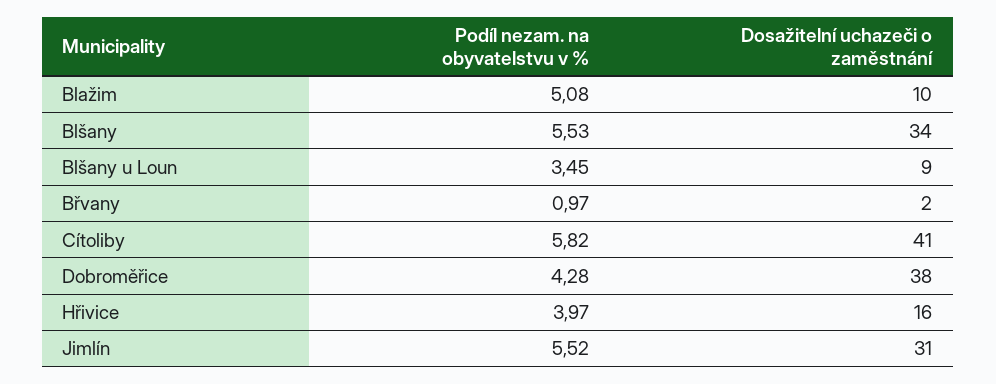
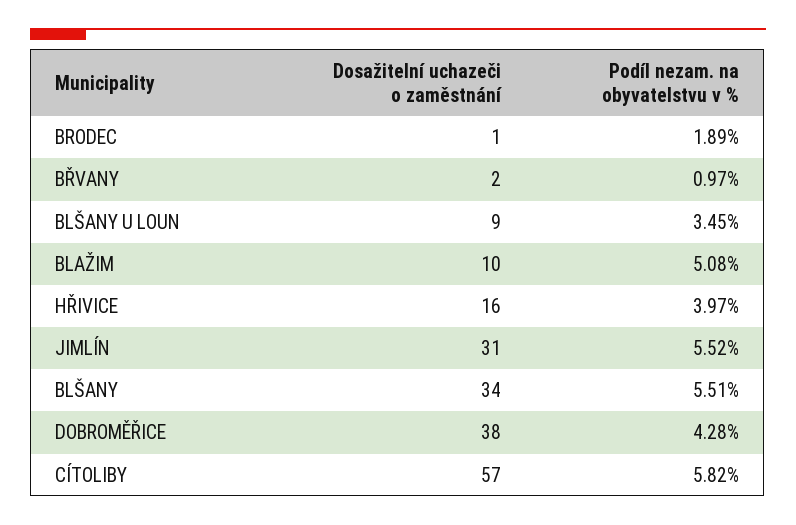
  {
    "Podíl nezam. na obyvatelstvu v %": {
      "Blažim": 5.08,
-     "Blšany": 5.53,
+     "Blšany": 5.51,
      "Blšany u Loun": 3.45,
      "Břvany": 0.97,
      "Cítoliby": 5.82,
      "Dobroměřice": 4.28,
      "Hřivice": 3.97,
-     "Jimlín": 5.52
+     "Jimlín": 5.52,
+     "BRODEC": 1.89
    },
    "Dosažitelní uchazeči o zaměstnání": {
      "Blažim": 10,
      "Blšany": 34,
      "Blšany u Loun": 9,
      "Břvany": 2,
-     "Cítoliby": 41,
+     "Cítoliby": 57,
      "Dobroměřice": 38,
      "Hřivice": 16,
-     "Jimlín": 31
+     "Jimlín": 31,
+     "BRODEC": 1
    }
  }

